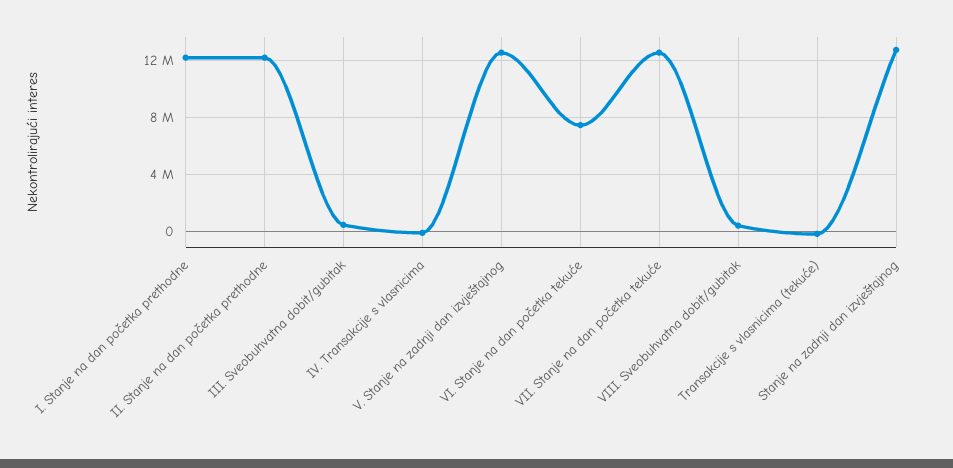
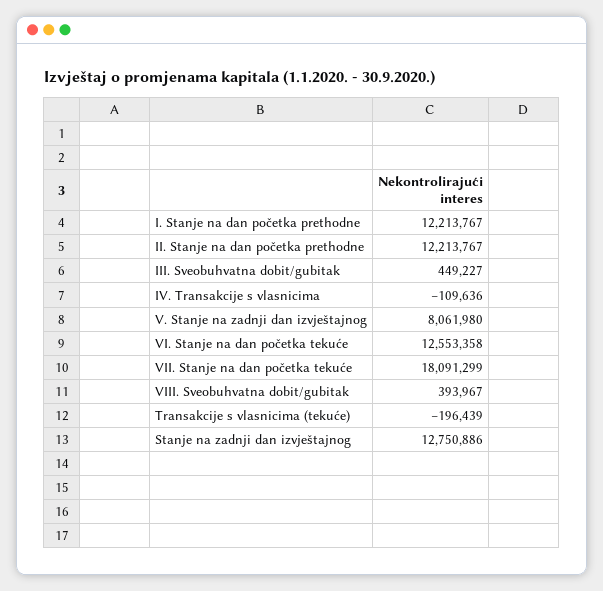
  {
    "I. Stanje na dan početka prethodne": 12213767,
    "II. Stanje na dan početka prethodne": 12213767,
    "III. Sveobuhvatna dobit/gubitak": 449227,
    "IV. Transakcije s vlasnicima": -109636,
-   "V. Stanje na zadnji dan izvještajnog": 12500000,
+   "V. Stanje na zadnji dan izvještajnog": 8061980,
-   "VI. Stanje na dan početka tekuće": 7500000,
+   "VI. Stanje na dan početka tekuće": 12553358,
-   "VII. Stanje na dan početka tekuće": 12500000,
+   "VII. Stanje na dan početka tekuće": 18091299,
    "VIII. Sveobuhvatna dobit/gubitak": 393967,
    "Transakcije s vlasnicima (tekuće)": -196439,
    "Stanje na zadnji dan izvještajnog": 12750886
  }

